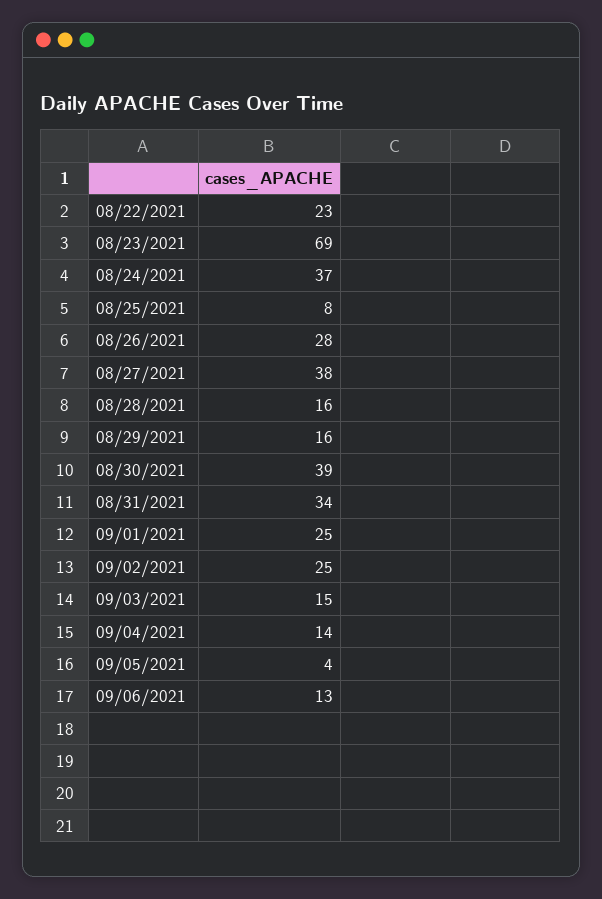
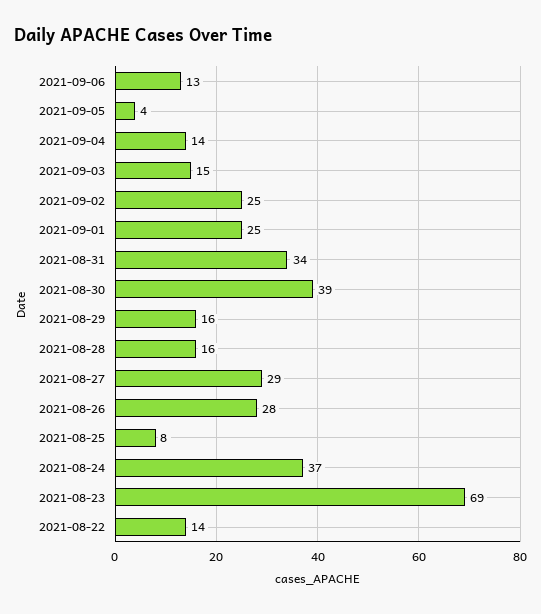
  {
-   "08/22/2021": 23,
+   "08/22/2021": 14,
    "08/23/2021": 69,
    "08/24/2021": 37,
    "08/25/2021": 8,
    "08/26/2021": 28,
-   "08/27/2021": 38,
+   "08/27/2021": 29,
    "08/28/2021": 16,
    "08/29/2021": 16,
    "08/30/2021": 39,
    "08/31/2021": 34,
    "09/01/2021": 25,
    "09/02/2021": 25,
    "09/03/2021": 15,
    "09/04/2021": 14,
    "09/05/2021": 4,
    "09/06/2021": 13
  }

